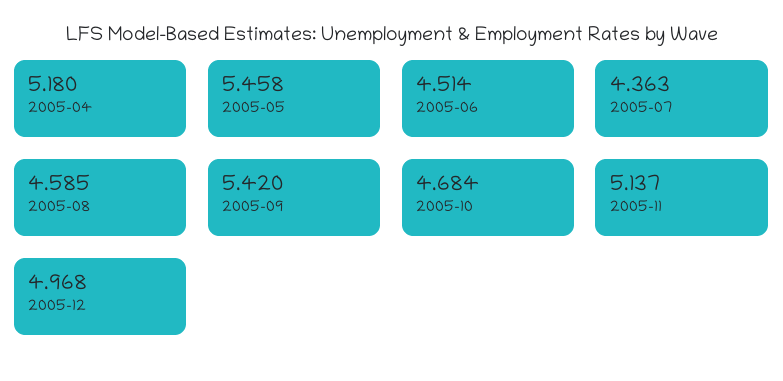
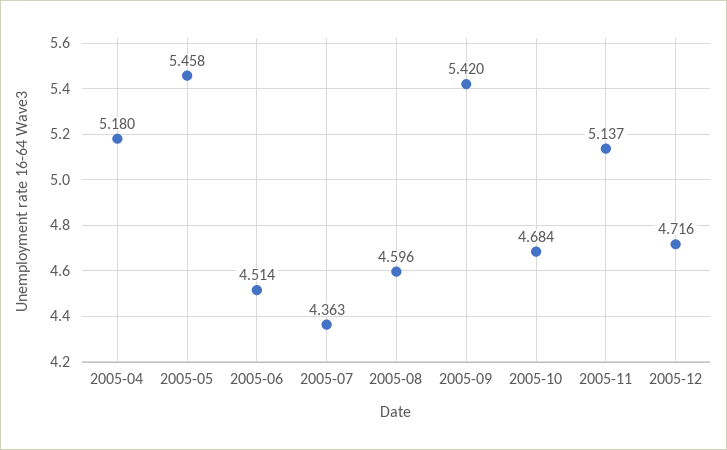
  {
    "2005-04": 5.18,
    "2005-05": 5.458,
    "2005-06": 4.514,
    "2005-07": 4.363,
-   "2005-08": 4.585,
+   "2005-08": 4.596,
    "2005-09": 5.42,
    "2005-10": 4.684,
    "2005-11": 5.137,
-   "2005-12": 4.968
+   "2005-12": 4.716
  }

